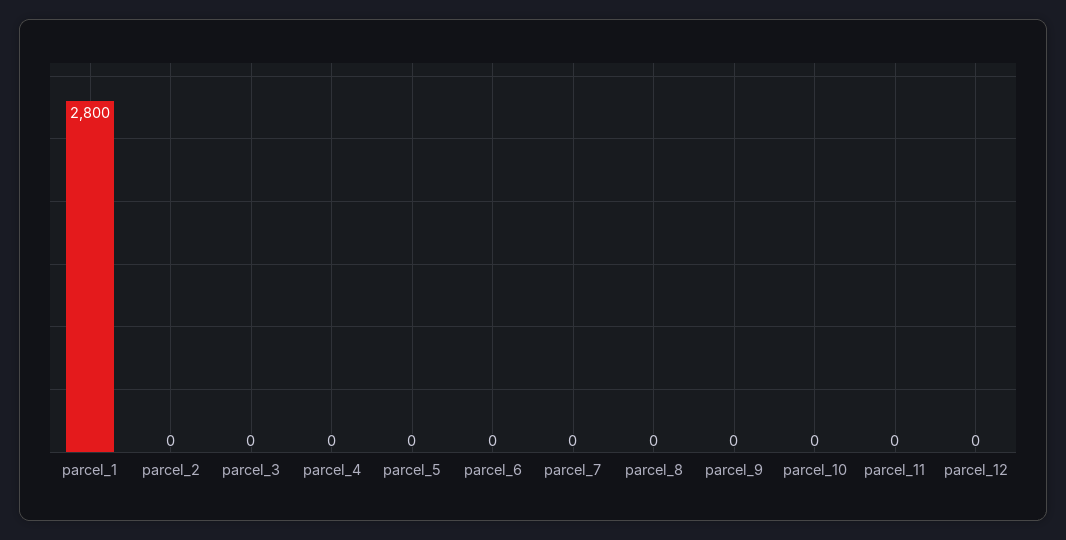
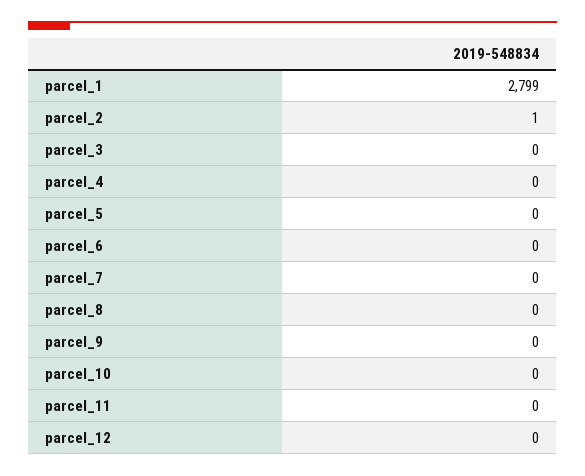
  {
-   "parcel_1": 2800,
+   "parcel_1": 2799,
-   "parcel_2": 0,
+   "parcel_2": 1,
    "parcel_3": 0,
    "parcel_4": 0,
    "parcel_5": 0,
    "parcel_6": 0,
    "parcel_7": 0,
    "parcel_8": 0,
    "parcel_9": 0,
    "parcel_10": 0,
    "parcel_11": 0,
    "parcel_12": 0
  }

